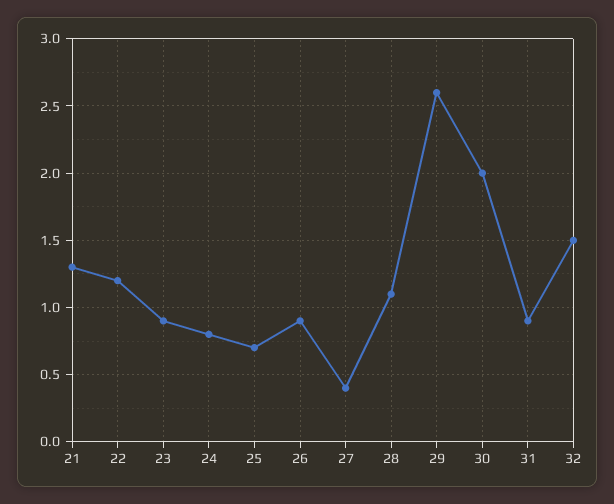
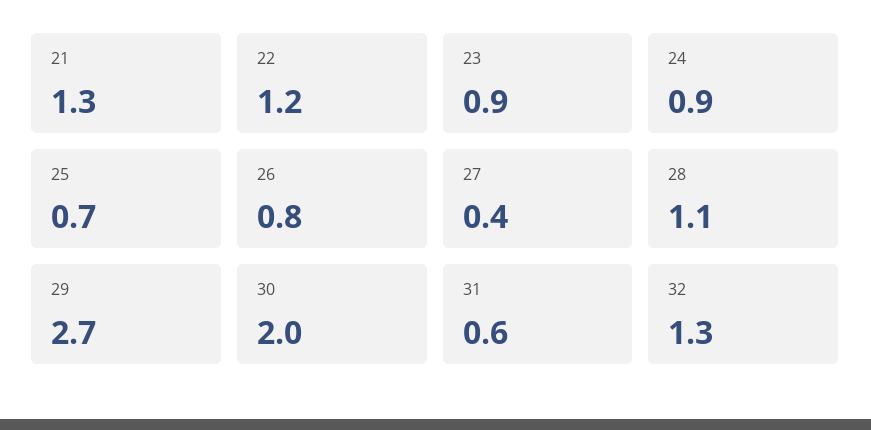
  {
    "21": 1.3,
    "22": 1.2,
    "23": 0.9,
-   "24": 0.8,
+   "24": 0.9,
    "25": 0.7,
-   "26": 0.9,
+   "26": 0.8,
    "27": 0.4,
    "28": 1.1,
-   "29": 2.6,
+   "29": 2.7,
    "30": 2,
-   "31": 0.9,
+   "31": 0.6,
-   "32": 1.5
+   "32": 1.3
  }

